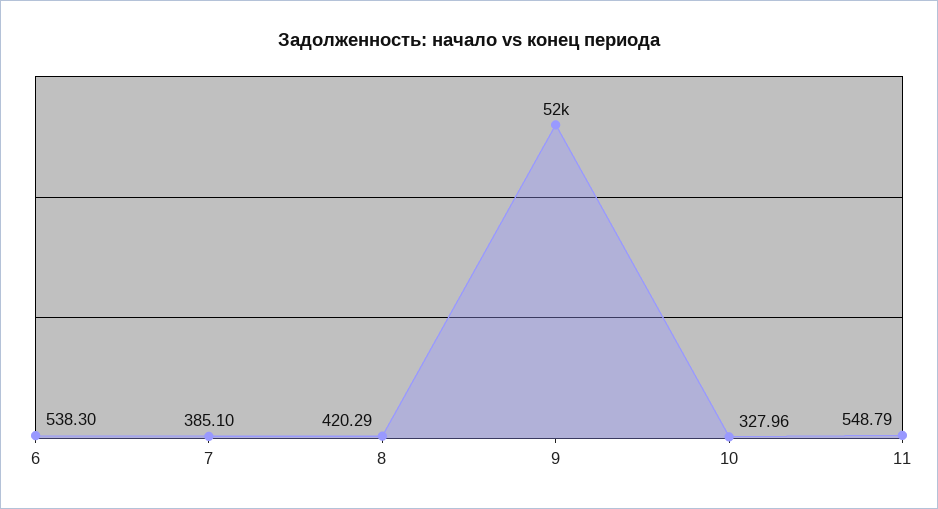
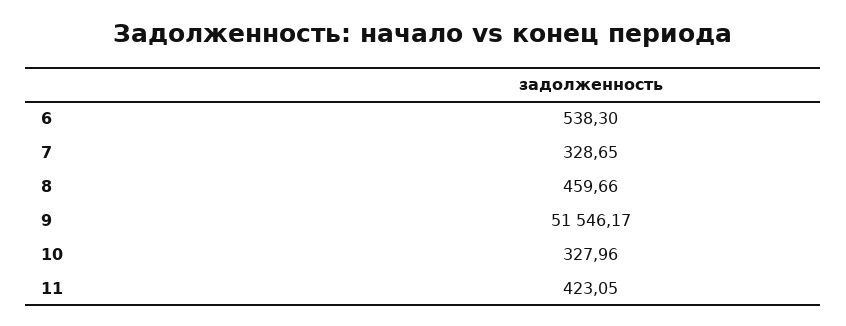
  {
    "6": 538.3,
-   "7": 385.1,
+   "7": 328.65,
-   "8": 420.29,
+   "8": 459.66,
    "9": 51546.17,
    "10": 327.96,
-   "11": 548.79
+   "11": 423.05
  }

